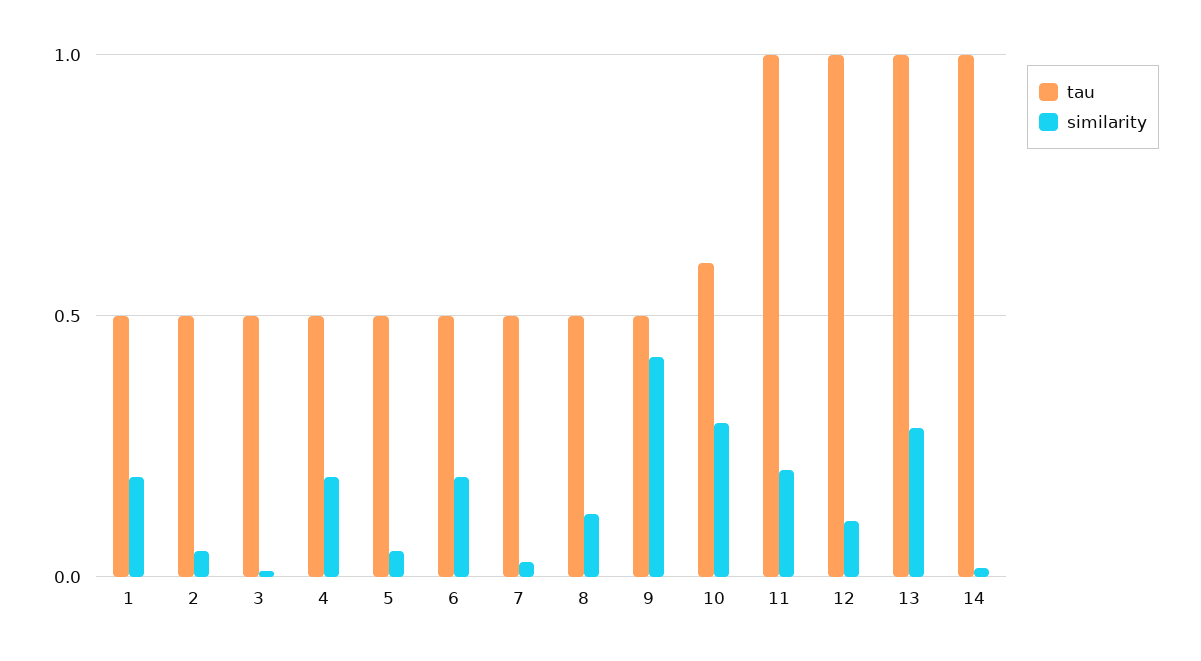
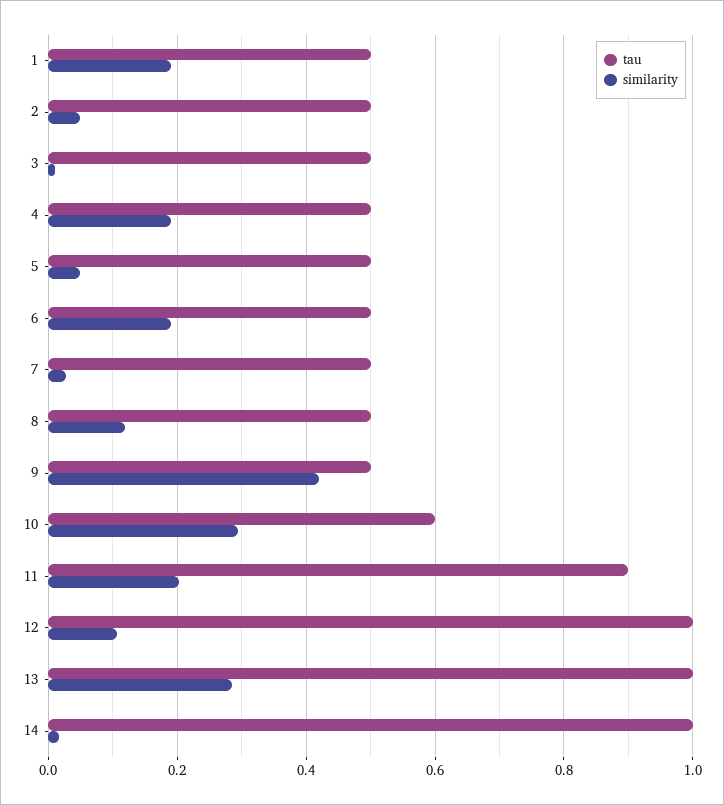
  {
    "tau": {
      "1": 0.5,
      "2": 0.5,
      "3": 0.5,
      "4": 0.5,
      "5": 0.5,
      "6": 0.5,
      "7": 0.5,
      "8": 0.5,
      "9": 0.5,
      "10": 0.6,
-     "11": 1,
+     "11": 0.9,
      "12": 1,
      "13": 1,
      "14": 1
    },
    "similarity": {
      "1": 0.2,
      "2": 0.04,
      "3": 0.02,
      "4": 0.2,
      "5": 0.04,
      "6": 0.2,
      "7": 0.02,
      "8": 0.12,
      "9": 0.42,
      "10": 0.3,
      "11": 0.2,
      "12": 0.1,
      "13": 0.28,
      "14": 0.02
    }
  }

